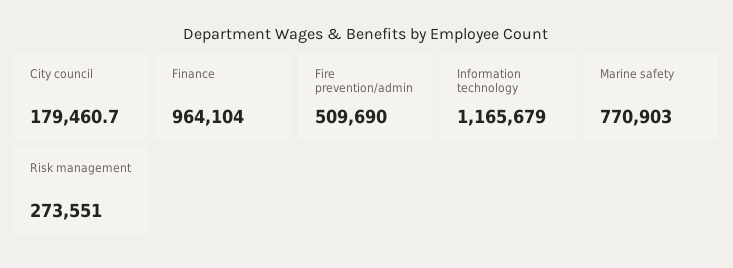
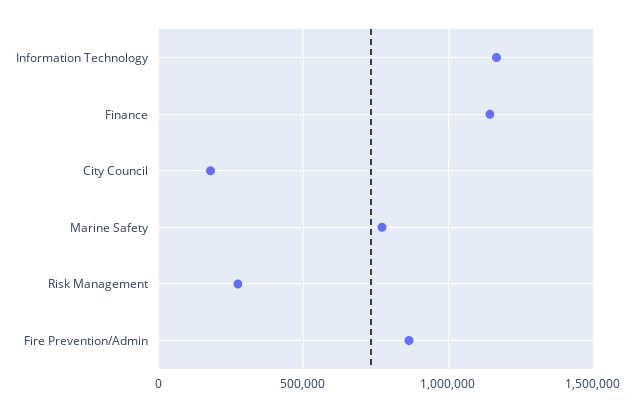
  {
    "City council": 179460.7,
-   "Finance": 964104,
+   "Finance": 1150000,
-   "Fire prevention/admin": 509690,
+   "Fire prevention/admin": 850000,
    "Information technology": 1165679,
    "Marine safety": 770903,
    "Risk management": 273551
  }

